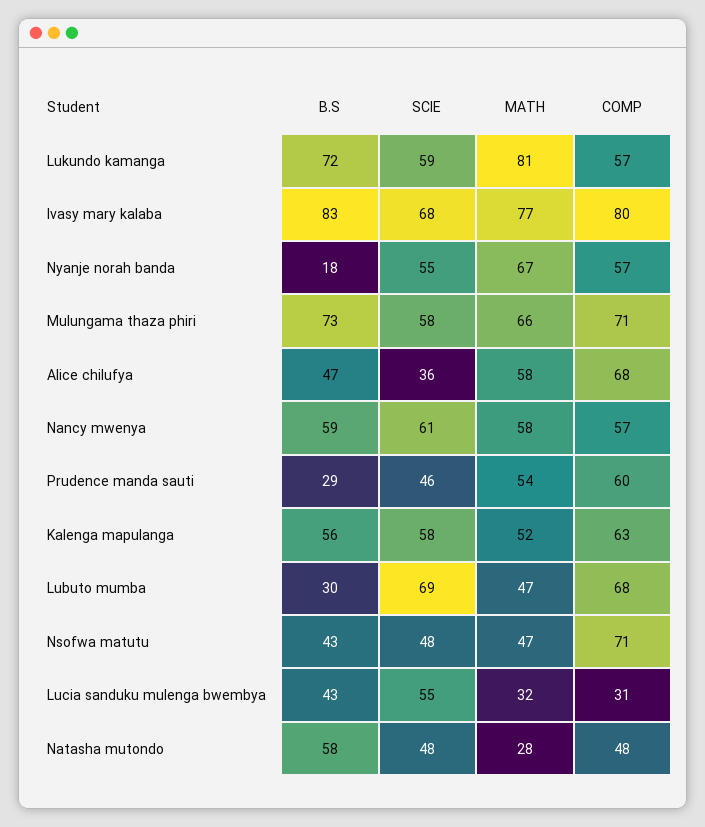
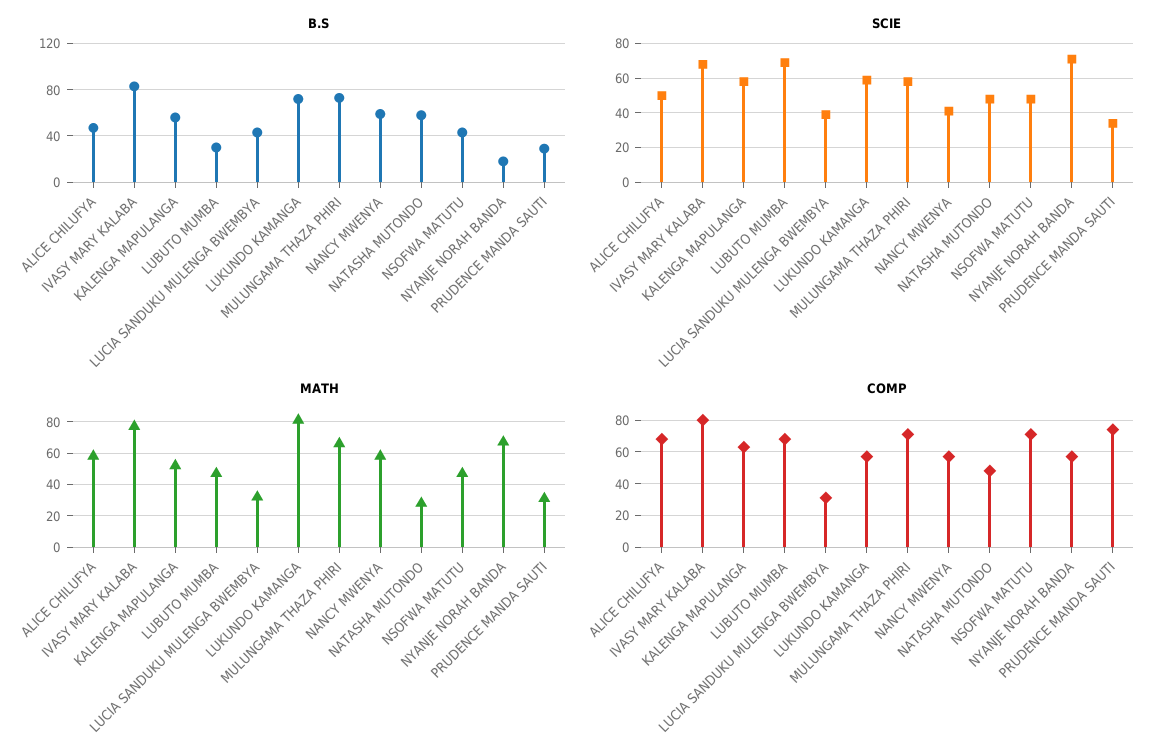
  {
    "B.S": {
      "Lukundo kamanga": 72,
      "Ivasy mary kalaba": 83,
      "Nyanje norah banda": 18,
      "Mulungama thaza phiri": 73,
      "Alice chilufya": 47,
      "Nancy mwenya": 59,
      "Prudence manda sauti": 29,
      "Kalenga mapulanga": 56,
      "Lubuto mumba": 30,
      "Nsofwa matutu": 43,
      "Lucia sanduku mulenga bwembya": 43,
      "Natasha mutondo": 58
    },
    "SCIE": {
      "Lukundo kamanga": 59,
      "Ivasy mary kalaba": 68,
-     "Nyanje norah banda": 55,
+     "Nyanje norah banda": 70,
      "Mulungama thaza phiri": 58,
-     "Alice chilufya": 36,
+     "Alice chilufya": 50,
-     "Nancy mwenya": 61,
+     "Nancy mwenya": 40,
-     "Prudence manda sauti": 46,
+     "Prudence manda sauti": 35,
      "Kalenga mapulanga": 58,
      "Lubuto mumba": 69,
      "Nsofwa matutu": 48,
-     "Lucia sanduku mulenga bwembya": 55,
+     "Lucia sanduku mulenga bwembya": 40,
      "Natasha mutondo": 48
    },
    "MATH": {
      "Lukundo kamanga": 81,
      "Ivasy mary kalaba": 77,
      "Nyanje norah banda": 67,
      "Mulungama thaza phiri": 66,
      "Alice chilufya": 58,
      "Nancy mwenya": 58,
-     "Prudence manda sauti": 54,
+     "Prudence manda sauti": 30,
      "Kalenga mapulanga": 52,
      "Lubuto mumba": 47,
      "Nsofwa matutu": 47,
      "Lucia sanduku mulenga bwembya": 32,
      "Natasha mutondo": 28
    },
    "COMP": {
      "Lukundo kamanga": 57,
      "Ivasy mary kalaba": 80,
      "Nyanje norah banda": 57,
      "Mulungama thaza phiri": 71,
      "Alice chilufya": 68,
      "Nancy mwenya": 57,
-     "Prudence manda sauti": 60,
+     "Prudence manda sauti": 75,
      "Kalenga mapulanga": 63,
      "Lubuto mumba": 68,
      "Nsofwa matutu": 71,
      "Lucia sanduku mulenga bwembya": 31,
      "Natasha mutondo": 48
    }
  }

